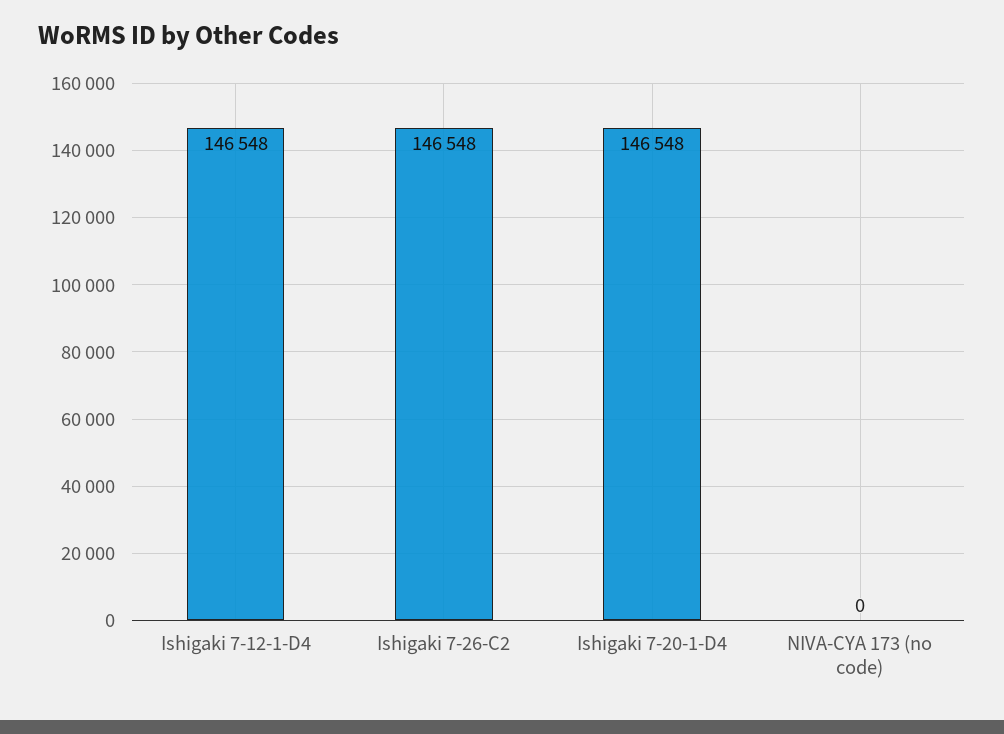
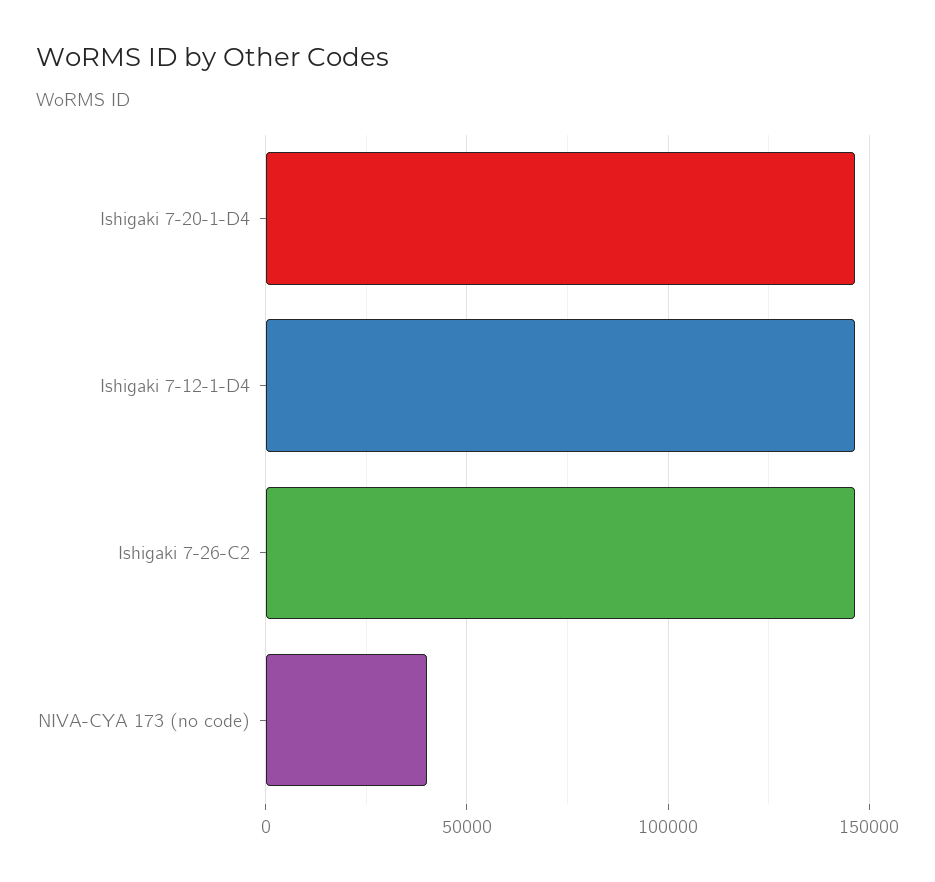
  {
    "Ishigaki 7-12-1-D4": 146548,
    "Ishigaki 7-26-C2": 146548,
    "Ishigaki 7-20-1-D4": 146548,
-   "NIVA-CYA 173 (no code)": 0
+   "NIVA-CYA 173 (no code)": 40000
  }

